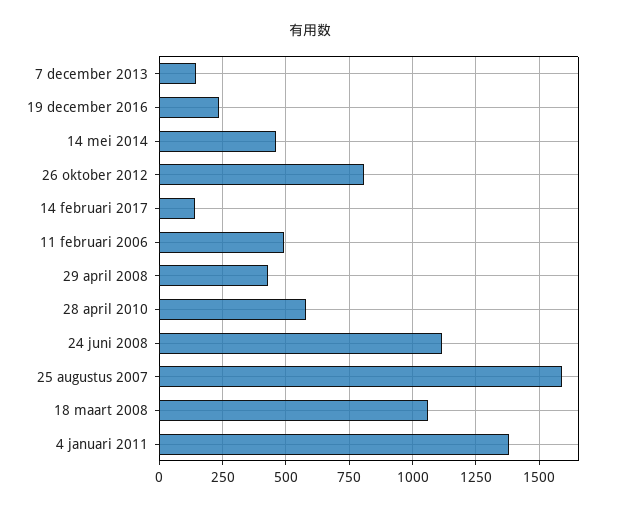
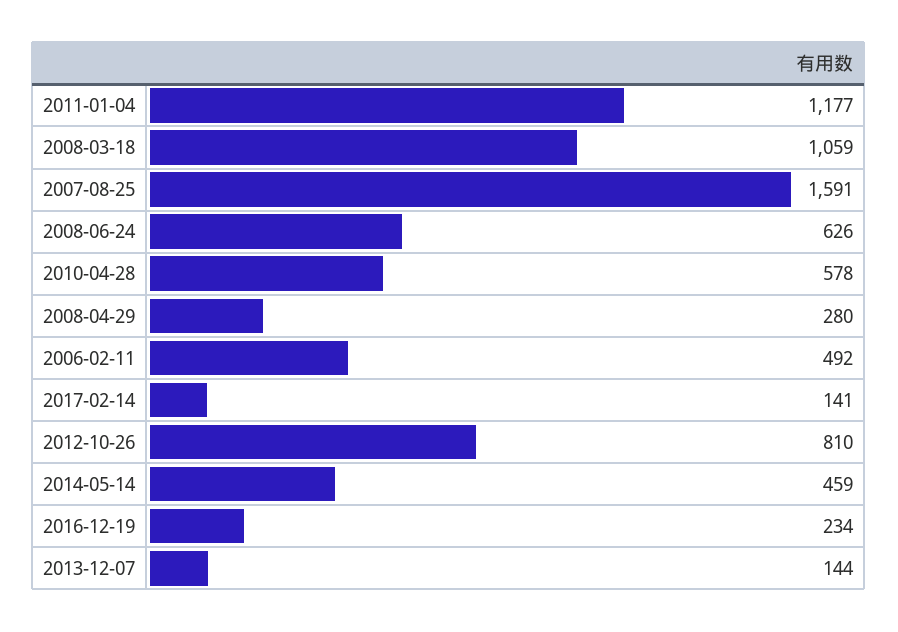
  {
    "7 december 2013": 144,
    "19 december 2016": 234,
    "14 mei 2014": 459,
    "26 oktober 2012": 810,
    "14 februari 2017": 141,
    "11 februari 2006": 492,
-   "29 april 2008": 425,
+   "29 april 2008": 280,
    "28 april 2010": 578,
-   "24 juni 2008": 1125,
+   "24 juni 2008": 626,
    "25 augustus 2007": 1591,
    "18 maart 2008": 1059,
-   "4 januari 2011": 1375
+   "4 januari 2011": 1177
  }

